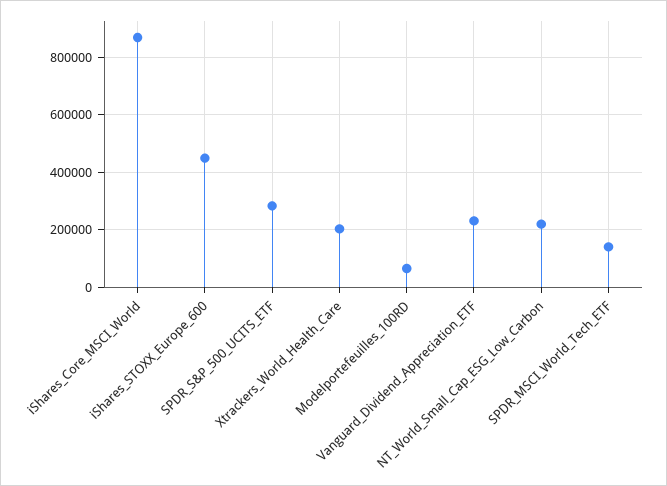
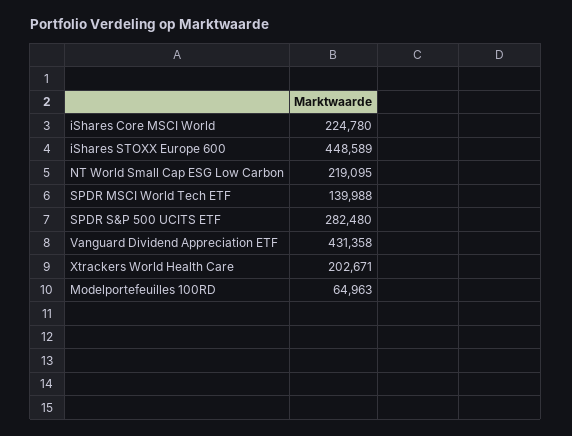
  {
-   "iShares_Core_MSCI_World": 875000,
+   "iShares_Core_MSCI_World": 224780,
    "iShares_STOXX_Europe_600": 448589,
    "SPDR_S&P_500_UCITS_ETF": 282480,
    "Xtrackers_World_Health_Care": 202671,
    "Modelportefeuilles_100RD": 64963,
-   "Vanguard_Dividend_Appreciation_ETF": 225000,
+   "Vanguard_Dividend_Appreciation_ETF": 431358,
    "NT_World_Small_Cap_ESG_Low_Carbon": 219095,
    "SPDR_MSCI_World_Tech_ETF": 139988
  }

